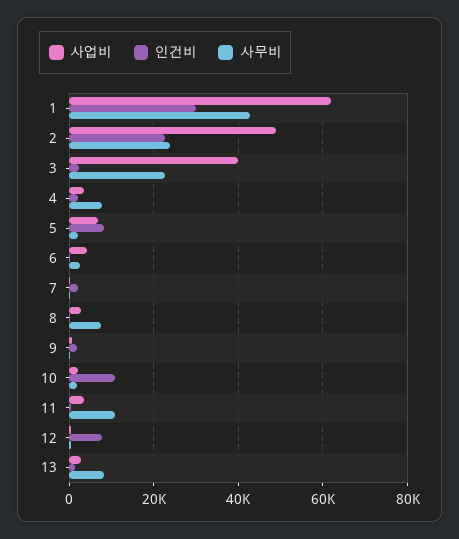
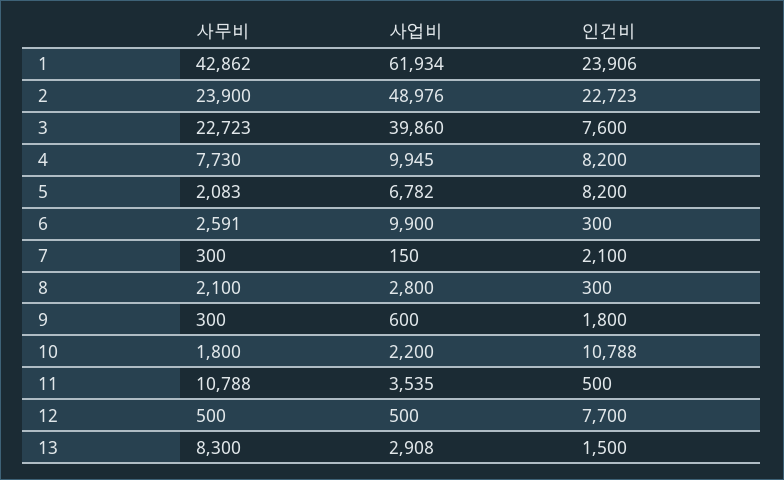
  {
    "사업비": {
      "1": 61934,
      "2": 48976,
      "3": 39860,
-     "4": 4000,
+     "4": 9945,
      "5": 6782,
-     "6": 4000,
+     "6": 9900,
      "7": 150,
      "8": 2800,
      "9": 600,
      "10": 2200,
      "11": 3535,
      "12": 500,
      "13": 2908
    },
    "인건비": {
-     "1": 30000,
+     "1": 23906,
      "2": 22723,
-     "3": 2000,
+     "3": 7600,
-     "4": 2000,
+     "4": 8200,
      "5": 8200,
      "6": 300,
      "7": 2100,
      "8": 300,
      "9": 1800,
      "10": 10788,
      "11": 500,
      "12": 7700,
      "13": 1500
    },
    "사무비": {
      "1": 42862,
      "2": 23900,
      "3": 22723,
      "4": 7730,
      "5": 2083,
      "6": 2591,
      "7": 300,
-     "8": 8000,
+     "8": 2100,
      "9": 300,
      "10": 1800,
      "11": 10788,
      "12": 500,
      "13": 8300
    }
  }

